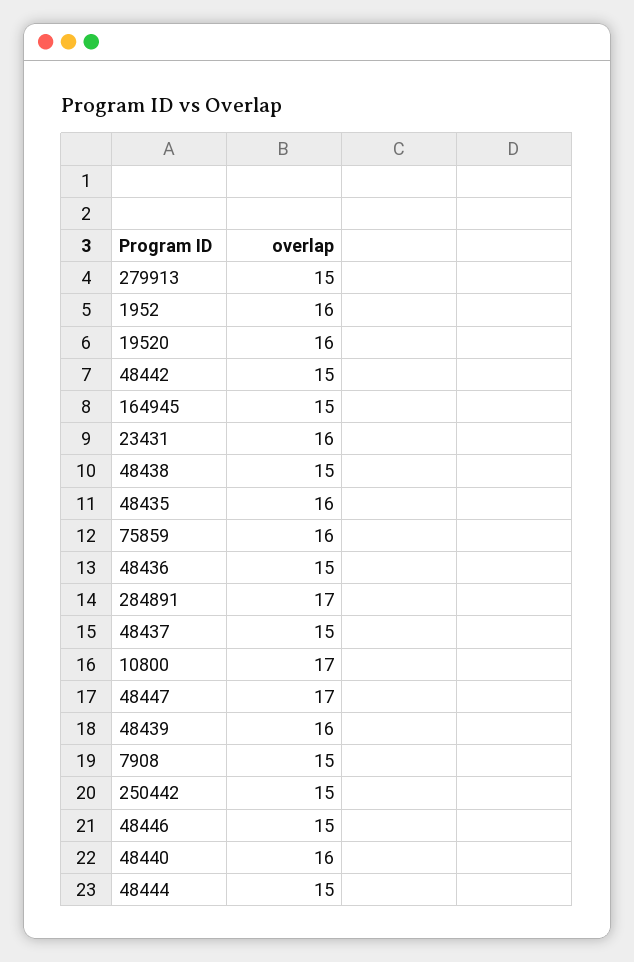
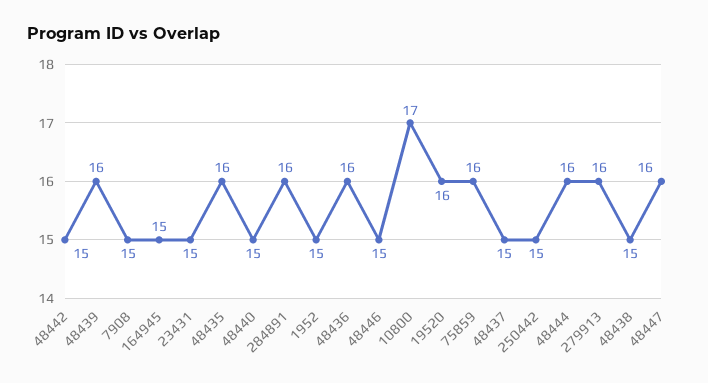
  {
-   "279913": 15,
+   "279913": 16,
-   "1952": 16,
+   "1952": 15,
    "19520": 16,
    "48442": 15,
    "164945": 15,
-   "23431": 16,
+   "23431": 15,
    "48438": 15,
    "48435": 16,
    "75859": 16,
-   "48436": 15,
+   "48436": 16,
-   "284891": 17,
+   "284891": 16,
    "48437": 15,
    "10800": 17,
-   "48447": 17,
+   "48447": 16,
    "48439": 16,
    "7908": 15,
    "250442": 15,
    "48446": 15,
-   "48440": 16,
+   "48440": 15,
-   "48444": 15
+   "48444": 16
  }

